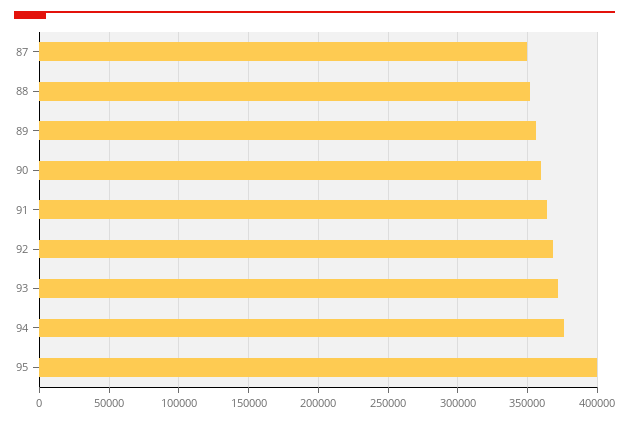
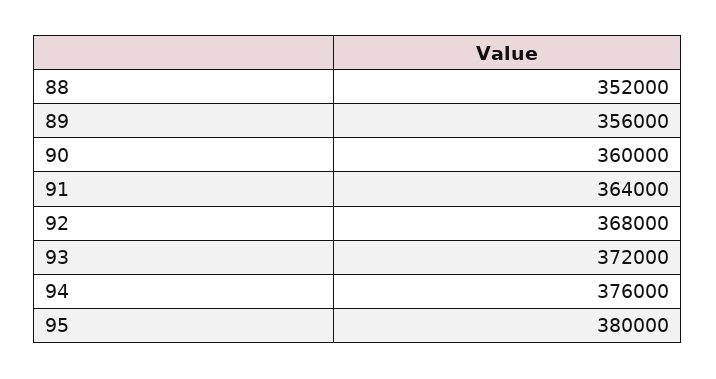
  {
-   "87": 350000,
    "88": 352000,
    "89": 356000,
    "90": 360000,
    "91": 364000,
    "92": 368000,
    "93": 372000,
    "94": 376000,
-   "95": 400000
+   "95": 380000
  }

